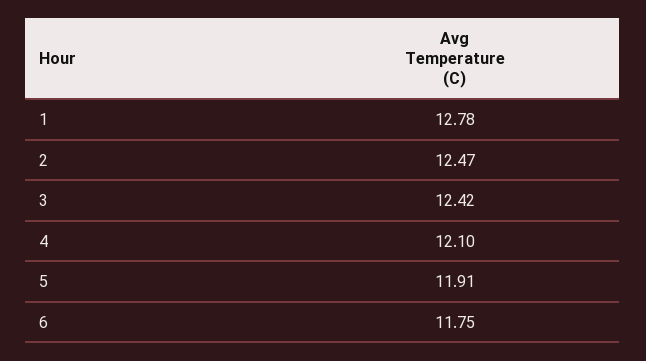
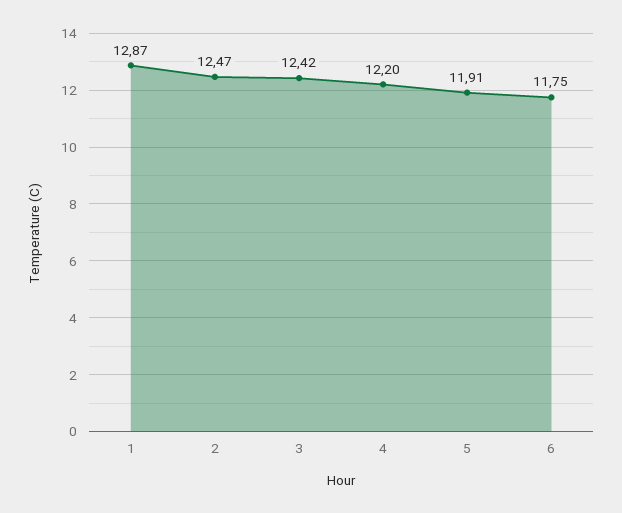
  {
-   "1": 12.78,
+   "1": 12.87,
    "2": 12.47,
    "3": 12.42,
-   "4": 12.1,
+   "4": 12.2,
    "5": 11.91,
    "6": 11.75
  }

